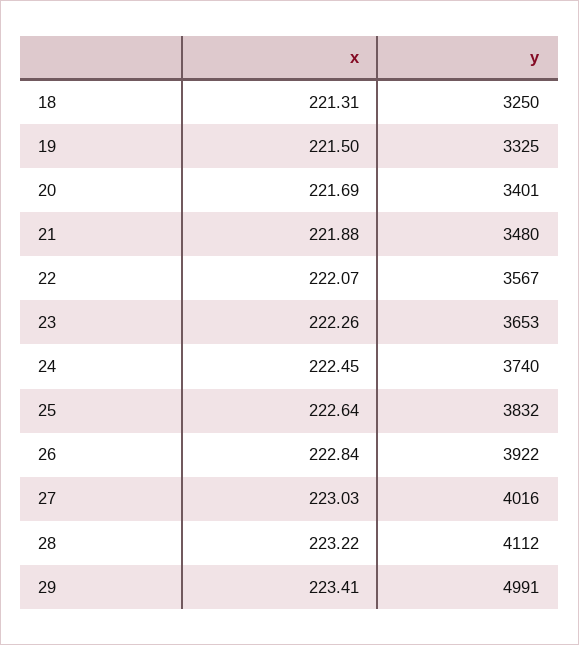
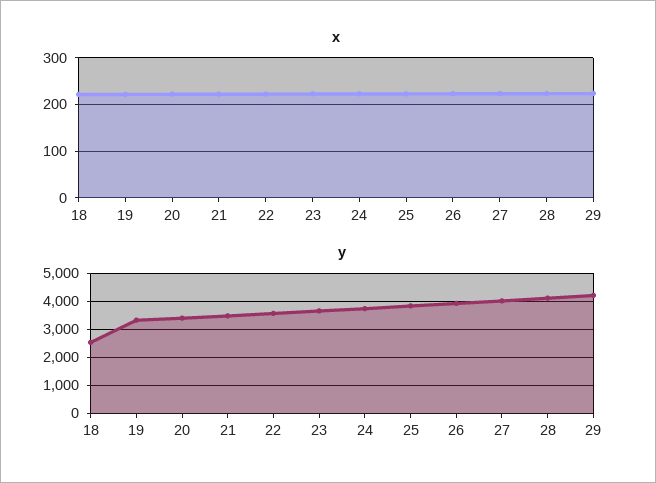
  {
    "x": {
      "18": 221.31,
      "19": 221.5,
      "20": 221.69,
      "21": 221.88,
      "22": 222.07,
      "23": 222.26,
      "24": 222.45,
      "25": 222.64,
      "26": 222.84,
      "27": 223.03,
      "28": 223.22,
      "29": 223.41
    },
    "y": {
-     "18": 3250,
+     "18": 2500,
      "19": 3325,
      "20": 3401,
      "21": 3480,
      "22": 3567,
      "23": 3653,
      "24": 3740,
      "25": 3832,
      "26": 3922,
      "27": 4016,
      "28": 4112,
-     "29": 4991
+     "29": 4250
    }
  }

